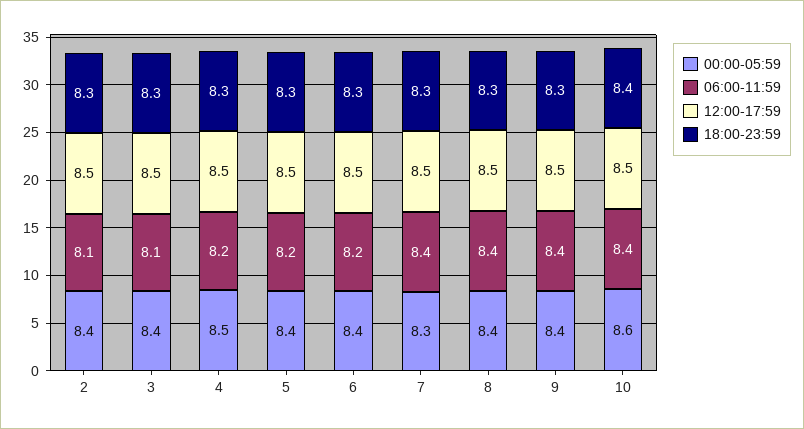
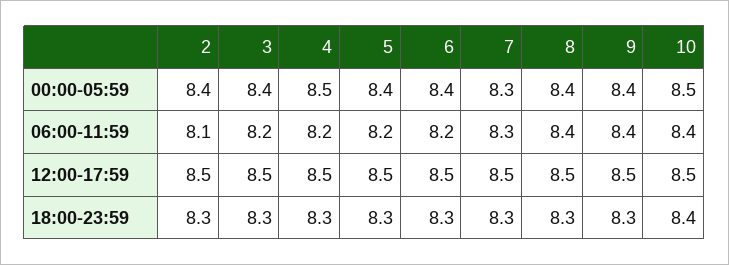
  {
    "00:00-05:59": {
      "2": 8.4,
      "3": 8.4,
      "4": 8.5,
      "5": 8.4,
      "6": 8.4,
      "7": 8.3,
      "8": 8.4,
      "9": 8.4,
-     "10": 8.6
+     "10": 8.5
    },
    "06:00-11:59": {
      "2": 8.1,
-     "3": 8.1,
+     "3": 8.2,
      "4": 8.2,
      "5": 8.2,
      "6": 8.2,
-     "7": 8.4,
+     "7": 8.3,
      "8": 8.4,
      "9": 8.4,
      "10": 8.4
    },
    "12:00-17:59": {
      "2": 8.5,
      "3": 8.5,
      "4": 8.5,
      "5": 8.5,
      "6": 8.5,
      "7": 8.5,
      "8": 8.5,
      "9": 8.5,
      "10": 8.5
    },
    "18:00-23:59": {
      "2": 8.3,
      "3": 8.3,
      "4": 8.3,
      "5": 8.3,
      "6": 8.3,
      "7": 8.3,
      "8": 8.3,
      "9": 8.3,
      "10": 8.4
    }
  }

